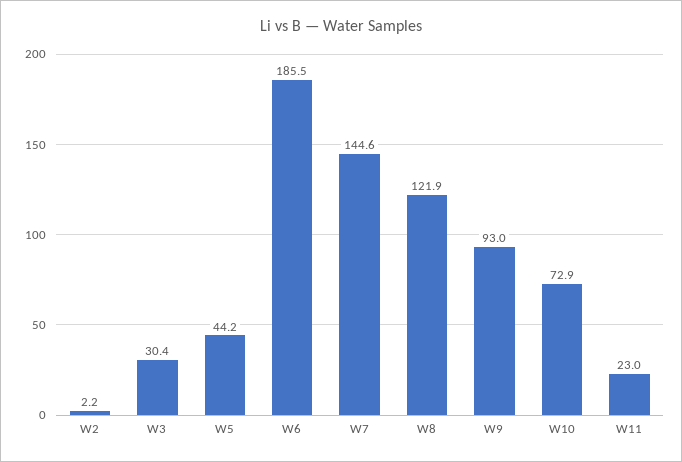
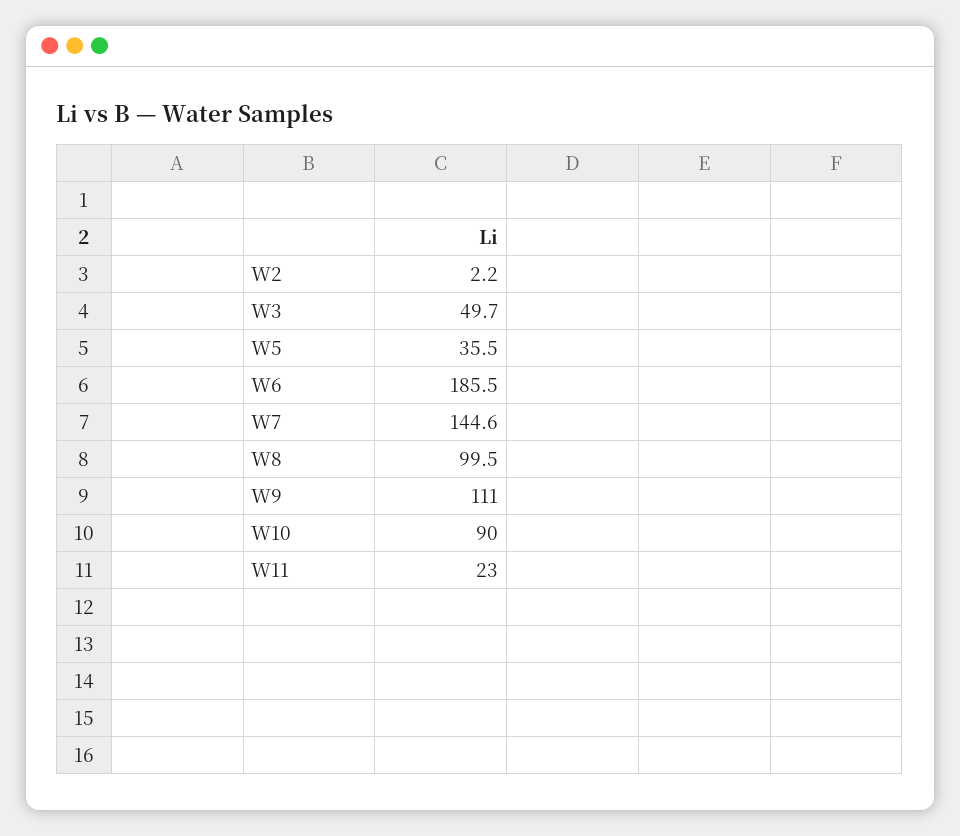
  {
    "W2": 2.2,
-   "W3": 30.4,
+   "W3": 49.7,
-   "W5": 44.2,
+   "W5": 35.5,
    "W6": 185.5,
    "W7": 144.6,
-   "W8": 121.9,
+   "W8": 99.5,
-   "W9": 93,
+   "W9": 111,
-   "W10": 72.9,
+   "W10": 90,
    "W11": 23
  }

